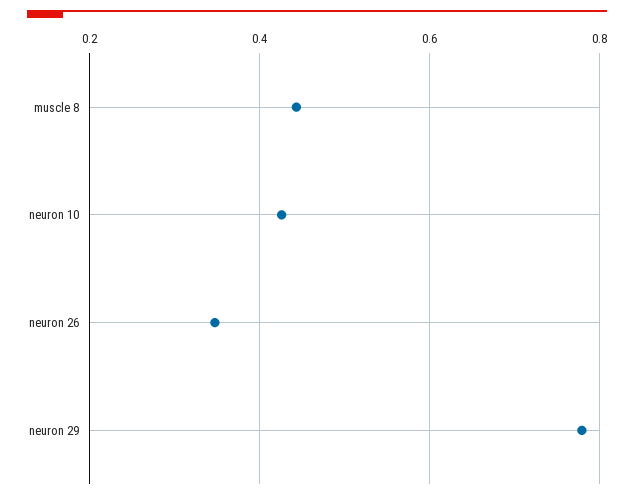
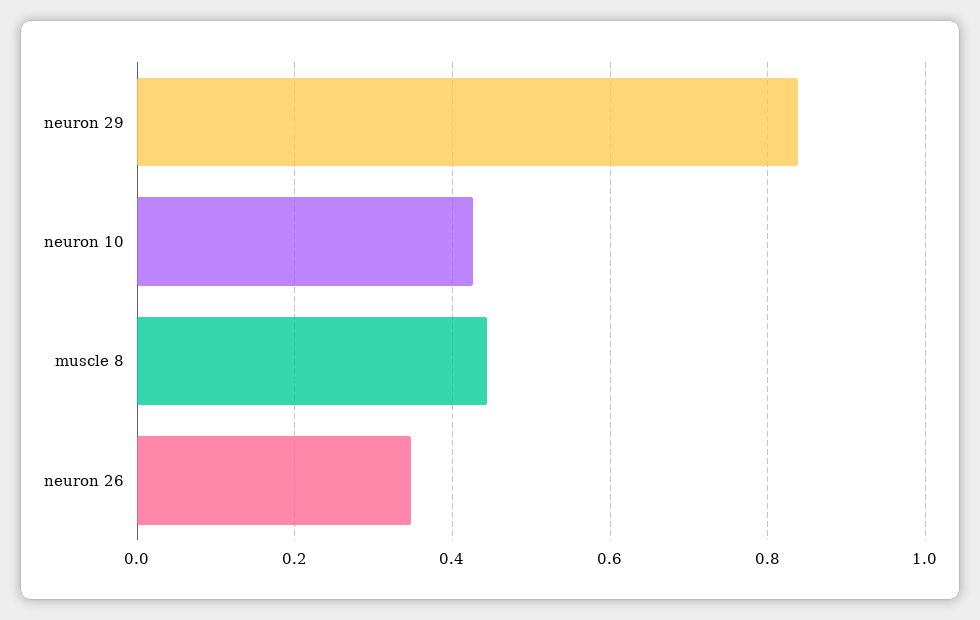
  {
    "muscle 8": 0.44,
    "neuron 10": 0.42,
    "neuron 26": 0.34,
-   "neuron 29": 0.78
+   "neuron 29": 0.84
  }

